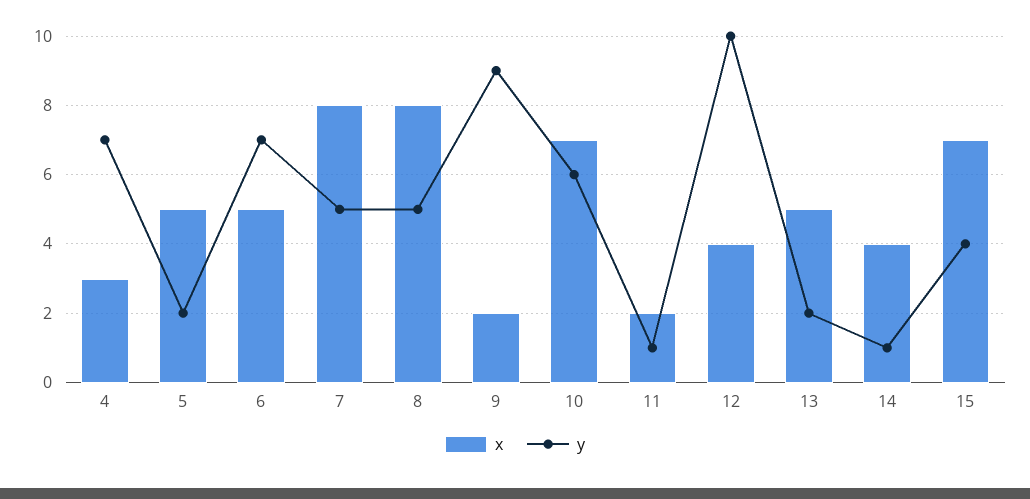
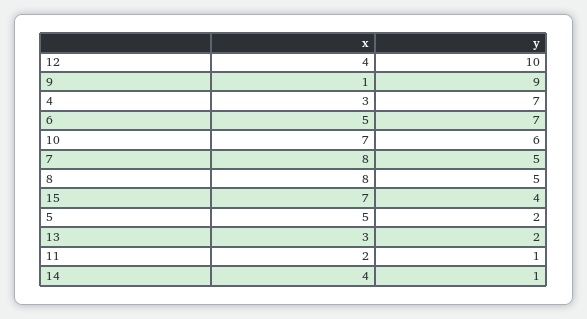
  {
    "x": {
      "4": 3,
      "5": 5,
      "6": 5,
      "7": 8,
      "8": 8,
-     "9": 2,
+     "9": 1,
      "10": 7,
      "11": 2,
      "12": 4,
-     "13": 5,
+     "13": 3,
      "14": 4,
      "15": 7
    },
    "y": {
      "4": 7,
      "5": 2,
      "6": 7,
      "7": 5,
      "8": 5,
      "9": 9,
      "10": 6,
      "11": 1,
      "12": 10,
      "13": 2,
      "14": 1,
      "15": 4
    }
  }

